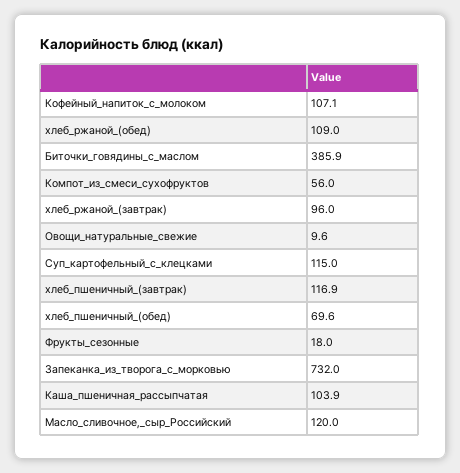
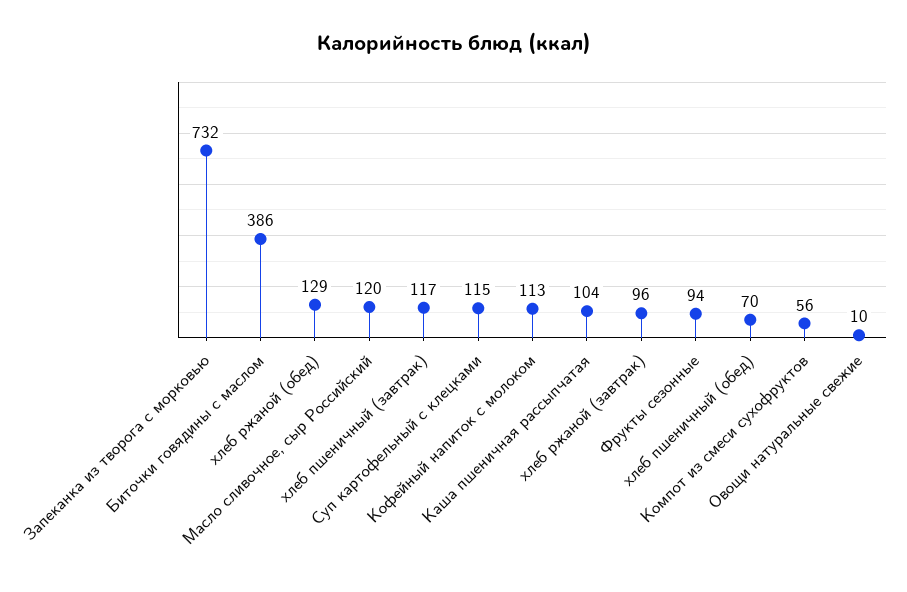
  {
-   "Кофейный_напиток_с_молоком": 107.1,
+   "Кофейный_напиток_с_молоком": 113,
-   "хлеб_ржаной_(обед)": 109,
+   "хлеб_ржаной_(обед)": 129,
    "Биточки_говядины_с_маслом": 385.9,
    "Компот_из_смеси_сухофруктов": 56,
    "хлеб_ржаной_(завтрак)": 96,
    "Овощи_натуральные_свежие": 9.6,
    "Суп_картофельный_с_клецками": 115,
    "хлеб_пшеничный_(завтрак)": 116.9,
    "хлеб_пшеничный_(обед)": 69.6,
-   "Фрукты_сезонные": 18,
+   "Фрукты_сезонные": 94,
    "Запеканка_из_творога_с_морковью": 732,
    "Каша_пшеничная_рассыпчатая": 103.9,
    "Масло_сливочное,_сыр_Российский": 120
  }

